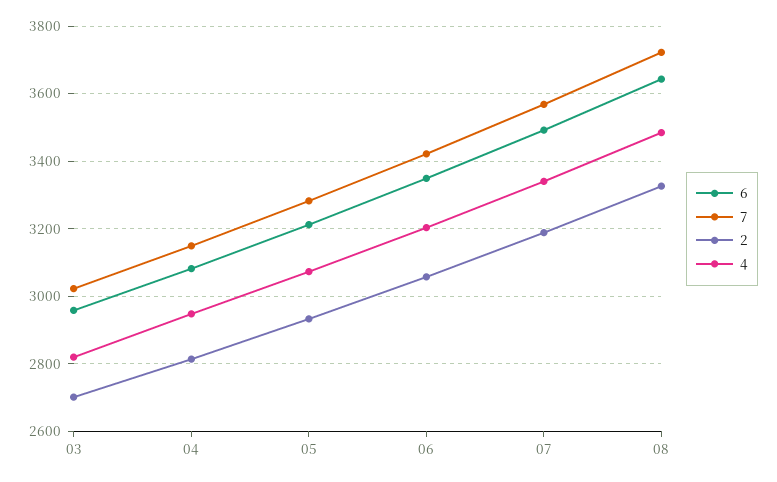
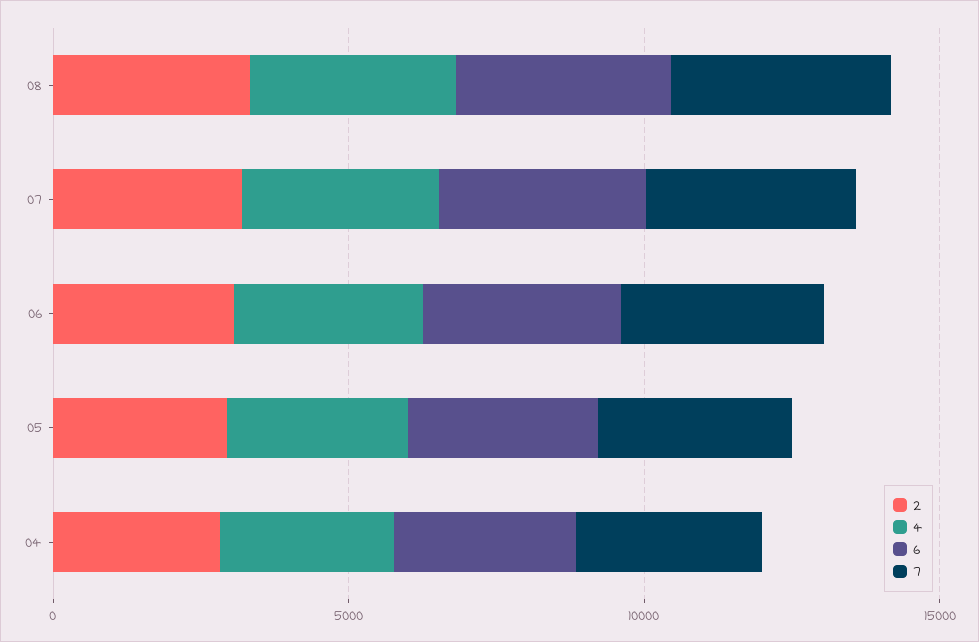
  {
    "6": {
-     "03": 2960,
      "04": 3080,
      "05": 3220,
      "06": 3340,
      "07": 3500,
      "08": 3640
    },
    "7": {
-     "03": 3020,
      "04": 3140,
      "05": 3280,
      "06": 3420,
      "07": 3560,
      "08": 3720
    },
    "2": {
-     "03": 2700,
      "04": 2820,
      "05": 2940,
      "06": 3060,
      "07": 3180,
      "08": 3320
    },
    "4": {
-     "03": 2820,
      "04": 2940,
      "05": 3080,
      "06": 3200,
      "07": 3340,
      "08": 3480
    }
  }

